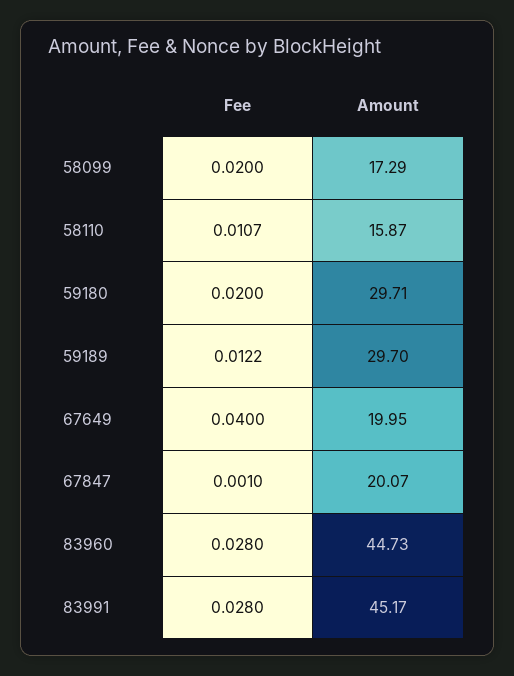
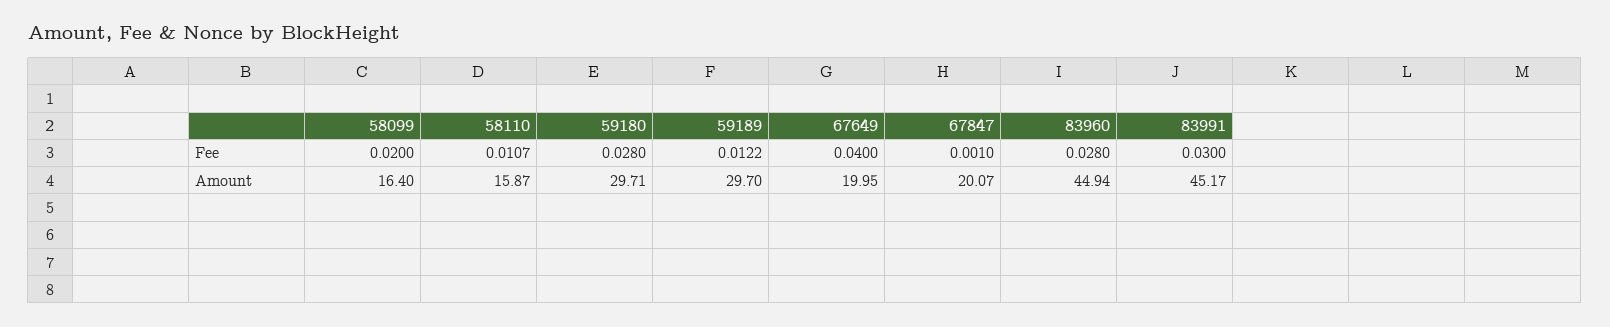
  {
    "Fee": {
      "58099": 0.02,
      "58110": 0.0107,
-     "59180": 0.02,
+     "59180": 0.028,
      "59189": 0.0122,
      "67649": 0.04,
      "67847": 0.001,
      "83960": 0.028,
-     "83991": 0.028
+     "83991": 0.03
    },
    "Amount": {
-     "58099": 17.29,
+     "58099": 16.4,
      "58110": 15.87,
      "59180": 29.71,
      "59189": 29.7,
      "67649": 19.95,
      "67847": 20.07,
-     "83960": 44.73,
+     "83960": 44.94,
      "83991": 45.17
    }
  }

